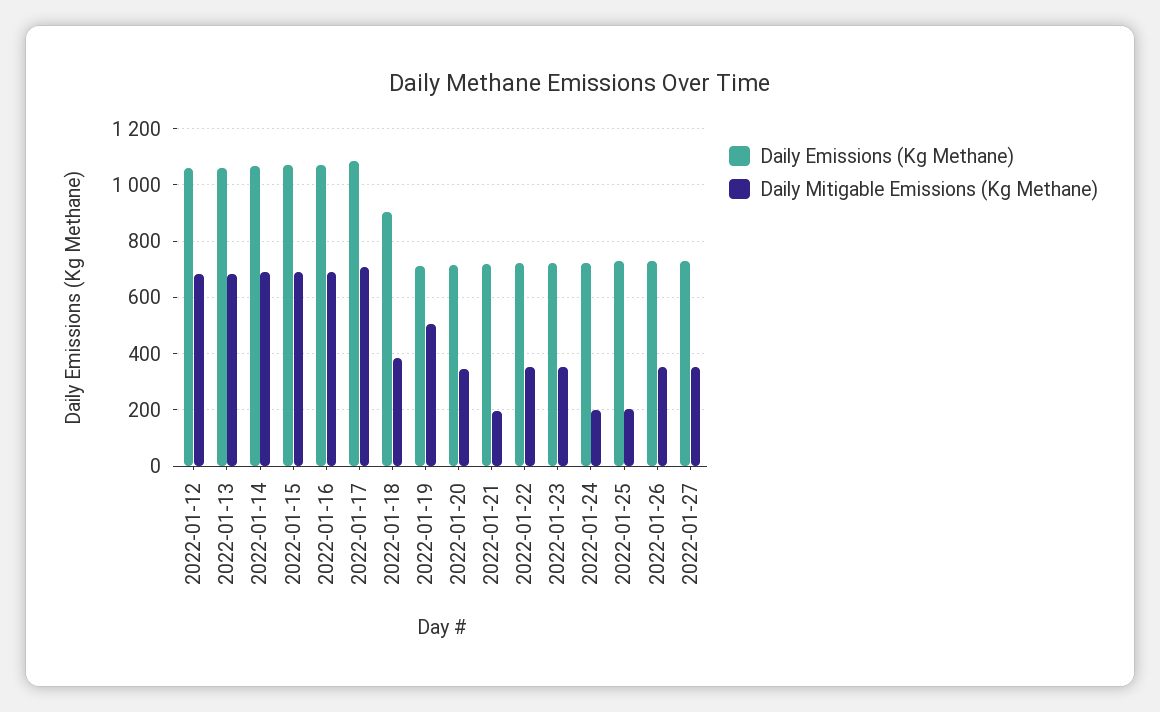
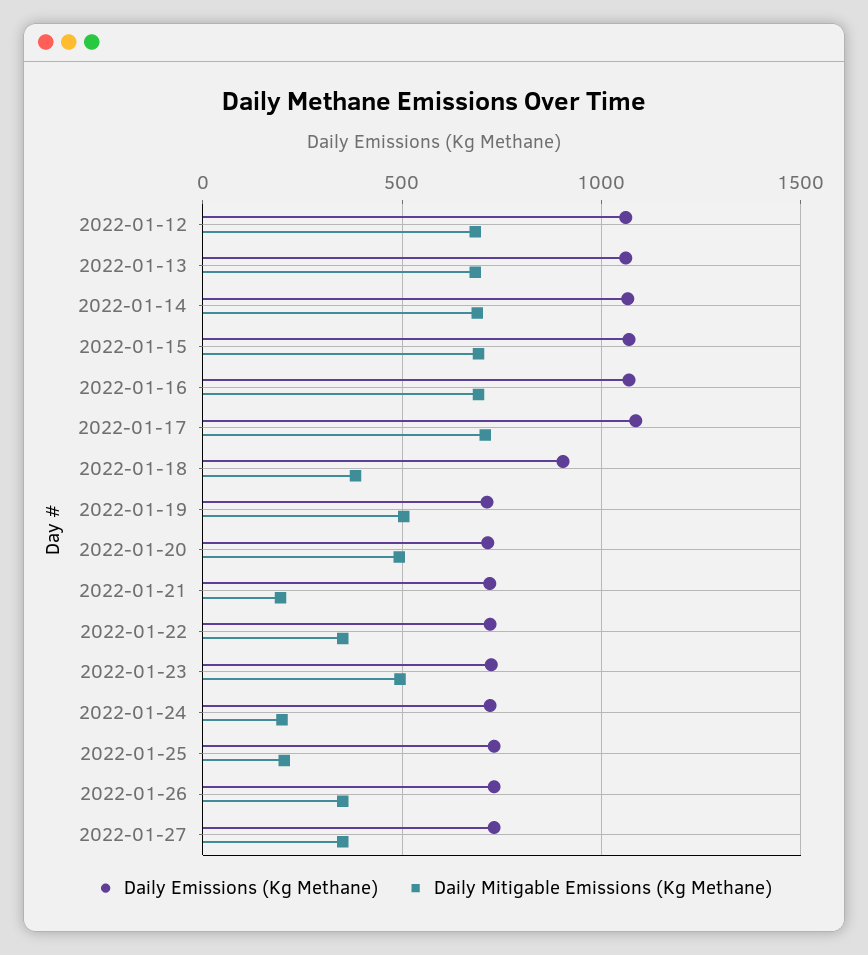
  {
    "Daily Emissions (Kg Methane)": {
      "2022-01-12": 1050,
      "2022-01-13": 1050,
      "2022-01-14": 1075,
      "2022-01-15": 1075,
      "2022-01-16": 1075,
      "2022-01-17": 1075,
      "2022-01-18": 900,
      "2022-01-19": 725,
      "2022-01-20": 725,
      "2022-01-21": 725,
      "2022-01-22": 725,
      "2022-01-23": 725,
      "2022-01-24": 725,
      "2022-01-25": 725,
      "2022-01-26": 725,
      "2022-01-27": 725
    },
    "Daily Mitigable Emissions (Kg Methane)": {
      "2022-01-12": 675,
      "2022-01-13": 675,
      "2022-01-14": 700,
      "2022-01-15": 700,
      "2022-01-16": 700,
      "2022-01-17": 700,
      "2022-01-18": 375,
      "2022-01-19": 500,
-     "2022-01-20": 350,
+     "2022-01-20": 500,
      "2022-01-21": 200,
      "2022-01-22": 350,
-     "2022-01-23": 350,
+     "2022-01-23": 500,
      "2022-01-24": 200,
      "2022-01-25": 200,
      "2022-01-26": 350,
      "2022-01-27": 350
    }
  }

